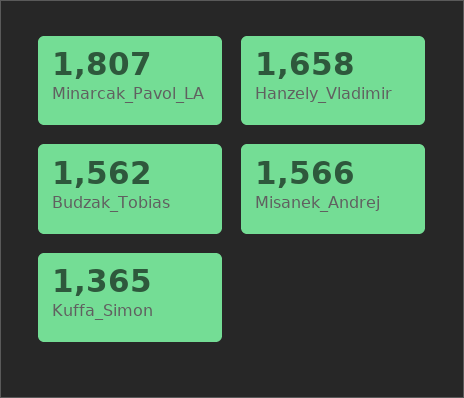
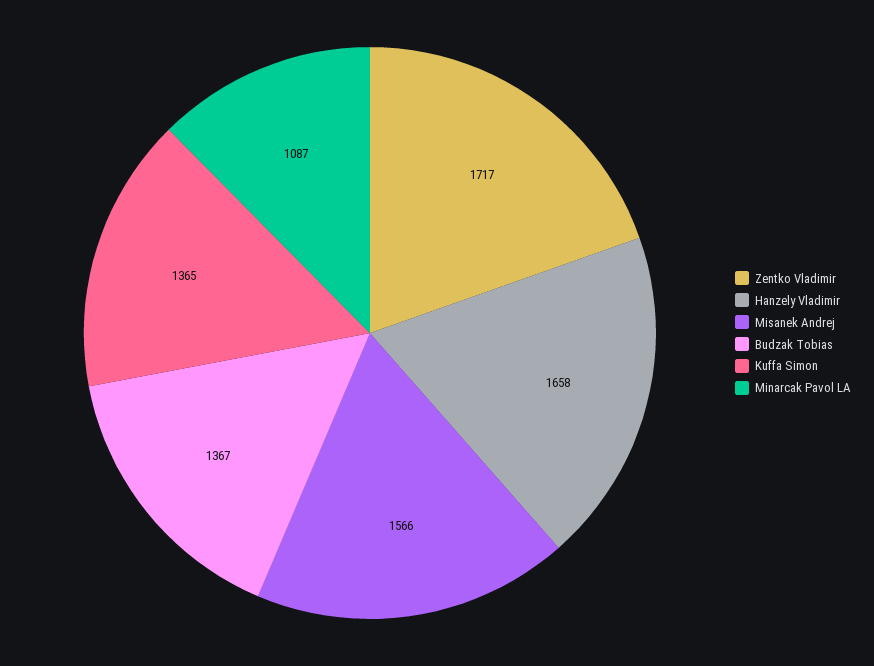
  {
-   "Minarcak_Pavol_LA": 1807,
+   "Minarcak_Pavol_LA": 1087,
    "Hanzely_Vladimir": 1658,
-   "Budzak_Tobias": 1562,
+   "Budzak_Tobias": 1367,
    "Misanek_Andrej": 1566,
-   "Kuffa_Simon": 1365
+   "Kuffa_Simon": 1365,
+   "Zentko Vladimir": 1717
  }

